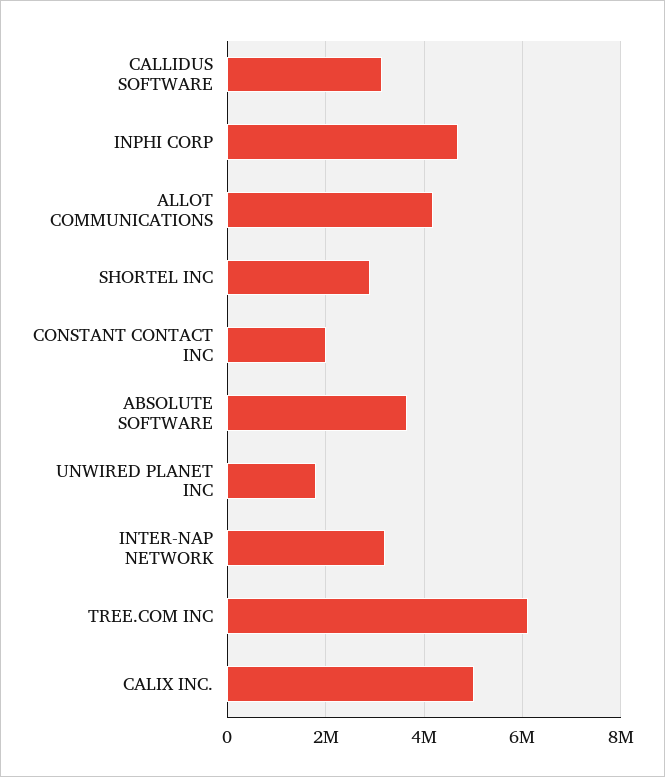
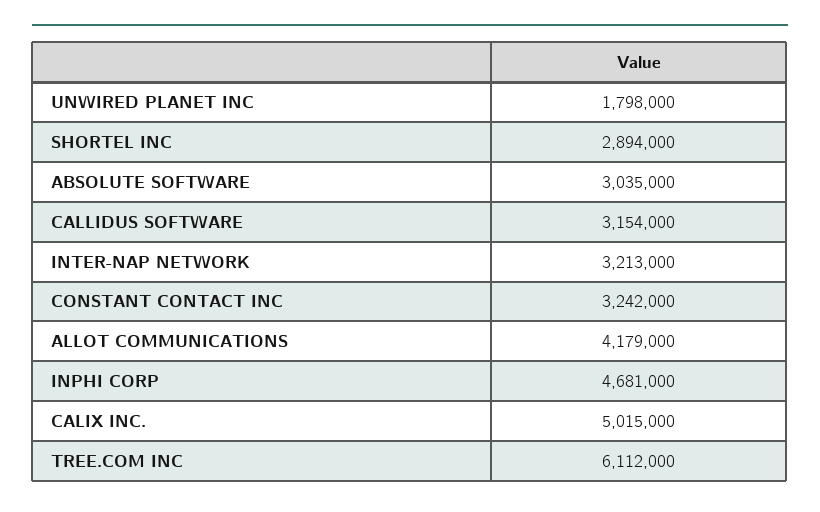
  {
    "CALLIDUS SOFTWARE": 3154000,
    "INPHI CORP": 4681000,
    "ALLOT COMMUNICATIONS": 4179000,
    "SHORTEL INC": 2894000,
-   "CONSTANT CONTACT INC": 2000000,
+   "CONSTANT CONTACT INC": 3242000,
-   "ABSOLUTE SOFTWARE": 3600000,
+   "ABSOLUTE SOFTWARE": 3035000,
    "UNWIRED PLANET INC": 1798000,
    "INTER-NAP NETWORK": 3213000,
    "TREE.COM INC": 6112000,
    "CALIX INC.": 5015000
  }

